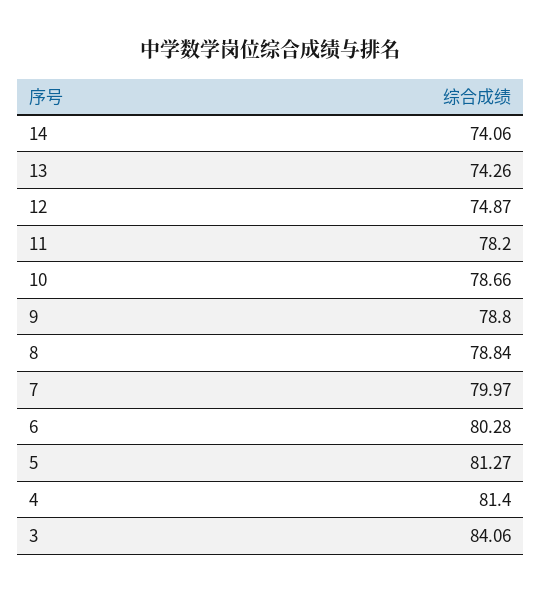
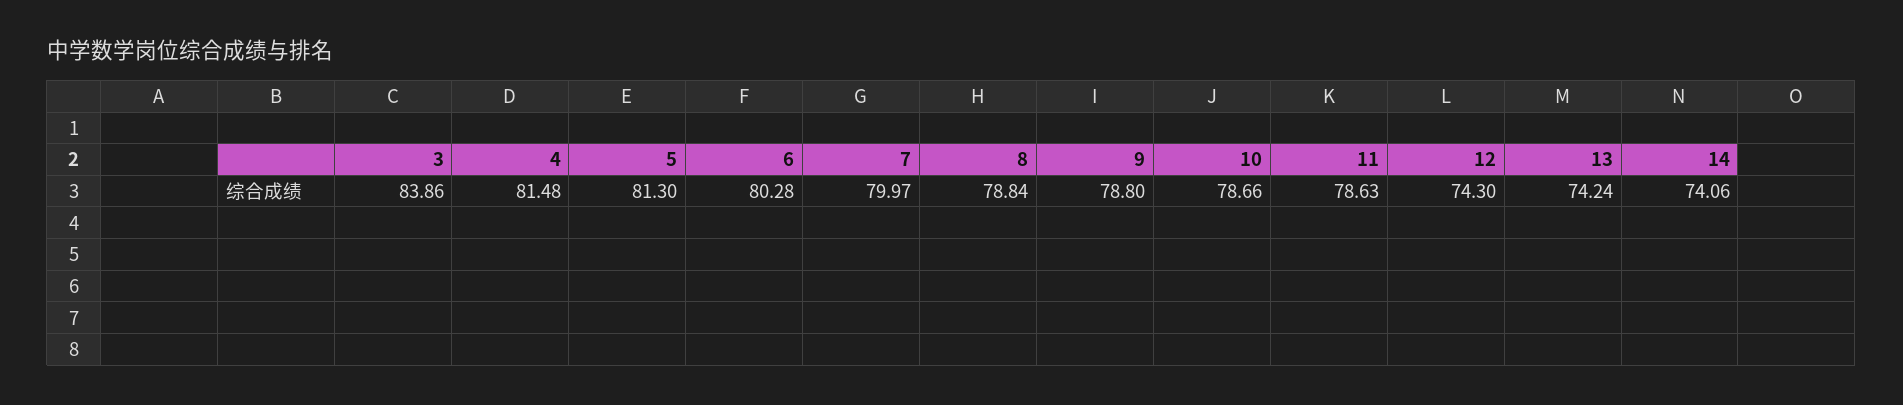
  {
    "14": 74.06,
-   "13": 74.26,
+   "13": 74.24,
-   "12": 74.87,
+   "12": 74.3,
-   "11": 78.2,
+   "11": 78.63,
    "10": 78.66,
    "9": 78.8,
    "8": 78.84,
    "7": 79.97,
    "6": 80.28,
-   "5": 81.27,
+   "5": 81.3,
-   "4": 81.4,
+   "4": 81.48,
-   "3": 84.06
+   "3": 83.86
  }

